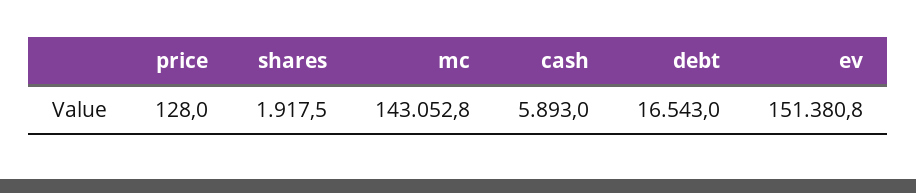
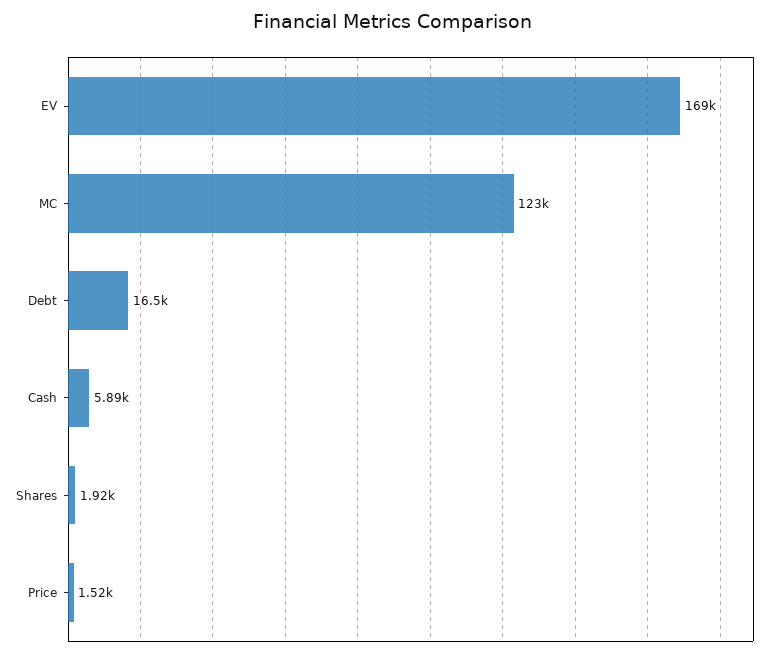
  {
-   "price": 128,
+   "price": 1520,
    "shares": 1917.5,
-   "mc": 143052.8,
+   "mc": 123000,
    "cash": 5893,
    "debt": 16543,
-   "ev": 151380.8
+   "ev": 169000
  }

